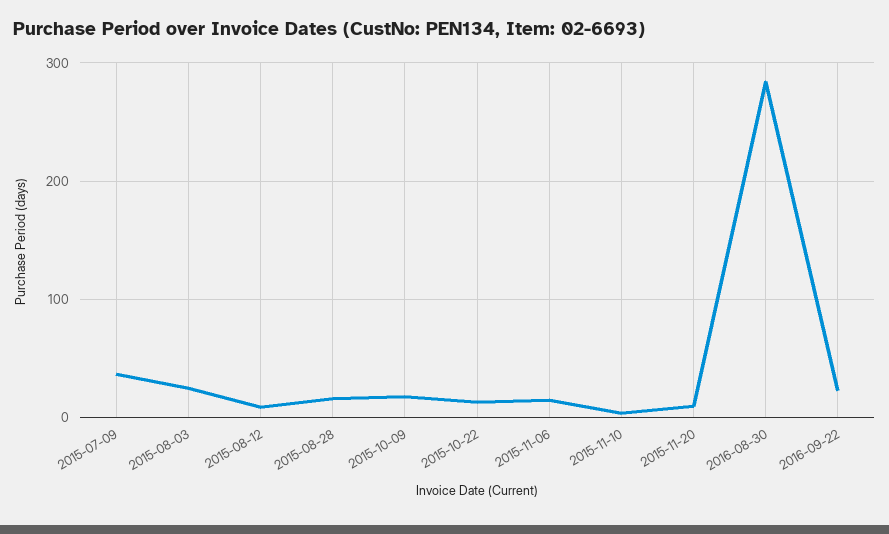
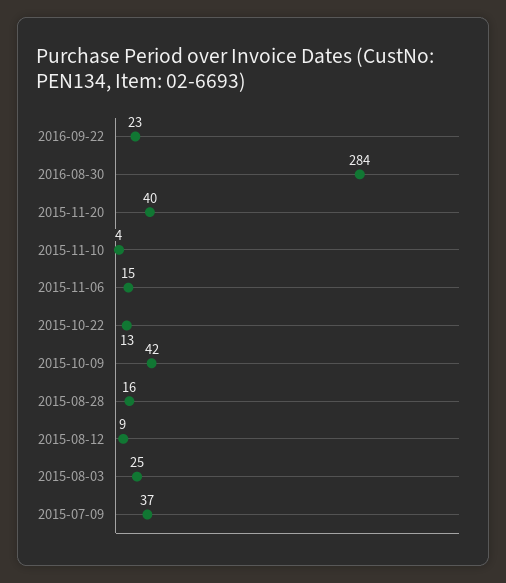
  {
    "2015-07-09": 37,
    "2015-08-03": 25,
    "2015-08-12": 9,
    "2015-08-28": 16,
-   "2015-10-09": 20,
+   "2015-10-09": 42,
    "2015-10-22": 13,
    "2015-11-06": 15,
    "2015-11-10": 4,
-   "2015-11-20": 10,
+   "2015-11-20": 40,
    "2016-08-30": 284,
    "2016-09-22": 23
  }

